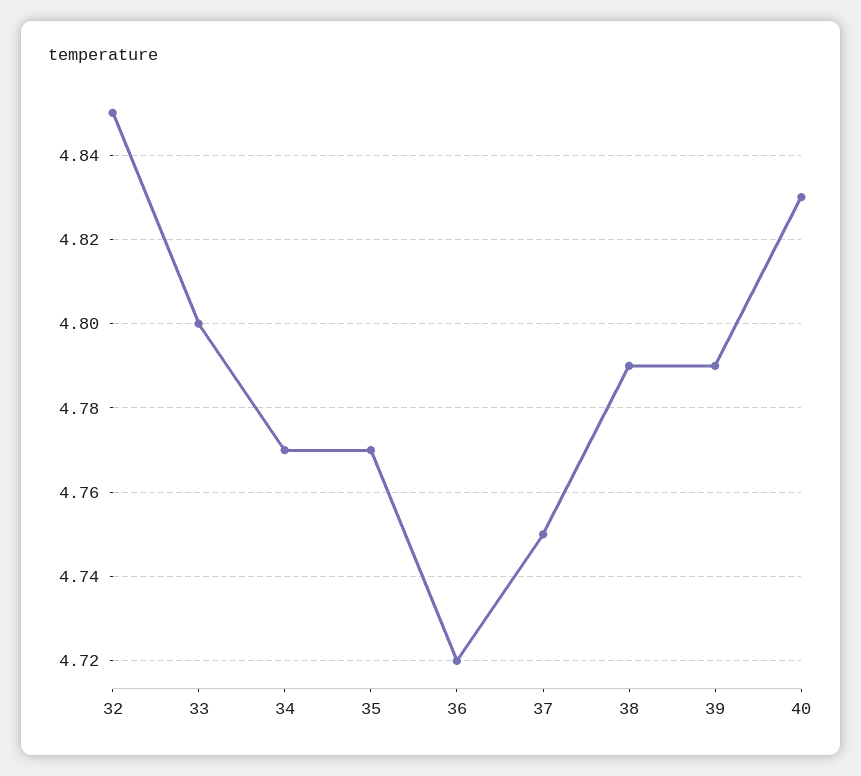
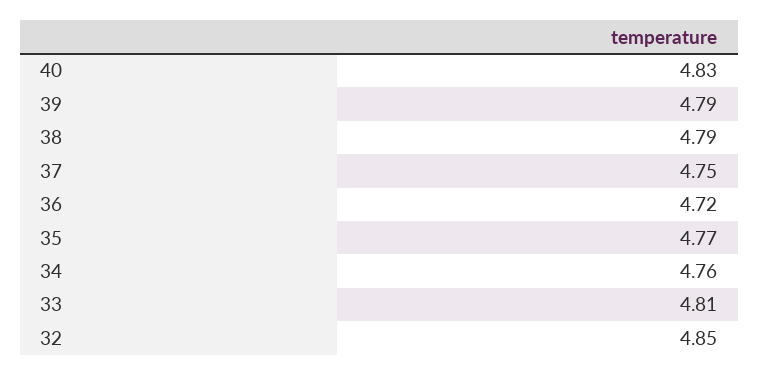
  {
    "32": 4.85,
-   "33": 4.8,
+   "33": 4.81,
-   "34": 4.77,
+   "34": 4.76,
    "35": 4.77,
    "36": 4.72,
    "37": 4.75,
    "38": 4.79,
    "39": 4.79,
    "40": 4.83
  }

